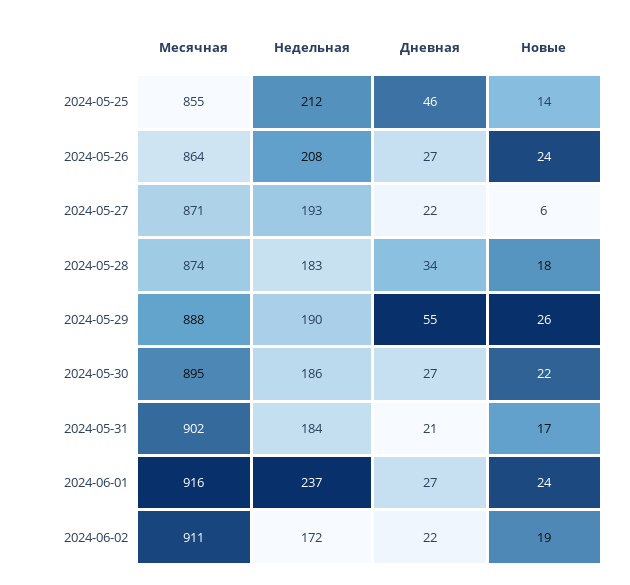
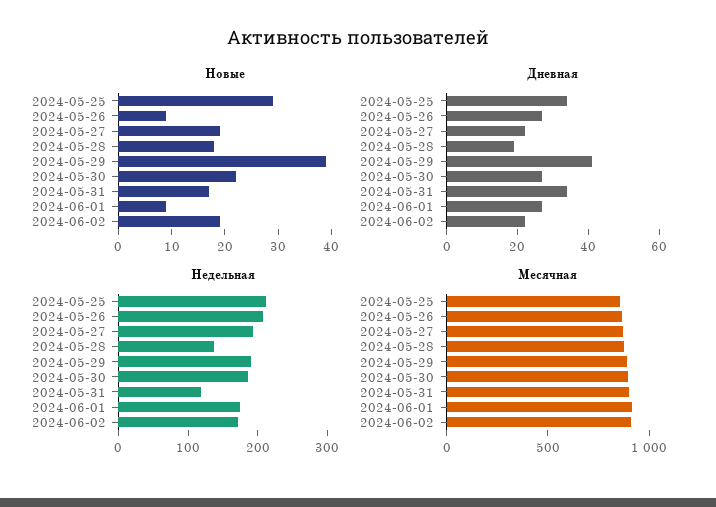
  {
    "Месячная": {
      "2024-05-25": 855,
      "2024-05-26": 864,
      "2024-05-27": 871,
      "2024-05-28": 874,
      "2024-05-29": 888,
      "2024-05-30": 895,
      "2024-05-31": 902,
      "2024-06-01": 916,
      "2024-06-02": 911
    },
    "Недельная": {
      "2024-05-25": 212,
      "2024-05-26": 208,
      "2024-05-27": 193,
-     "2024-05-28": 183,
+     "2024-05-28": 140,
      "2024-05-29": 190,
      "2024-05-30": 186,
-     "2024-05-31": 184,
+     "2024-05-31": 120,
-     "2024-06-01": 237,
+     "2024-06-01": 180,
      "2024-06-02": 172
    },
    "Дневная": {
-     "2024-05-25": 46,
+     "2024-05-25": 35,
      "2024-05-26": 27,
      "2024-05-27": 22,
-     "2024-05-28": 34,
+     "2024-05-28": 20,
-     "2024-05-29": 55,
+     "2024-05-29": 40,
      "2024-05-30": 27,
-     "2024-05-31": 21,
+     "2024-05-31": 35,
      "2024-06-01": 27,
      "2024-06-02": 22
    },
    "Новые": {
-     "2024-05-25": 14,
+     "2024-05-25": 30,
-     "2024-05-26": 24,
+     "2024-05-26": 10,
-     "2024-05-27": 6,
+     "2024-05-27": 20,
      "2024-05-28": 18,
-     "2024-05-29": 26,
+     "2024-05-29": 40,
      "2024-05-30": 22,
      "2024-05-31": 17,
-     "2024-06-01": 24,
+     "2024-06-01": 10,
      "2024-06-02": 19
    }
  }

